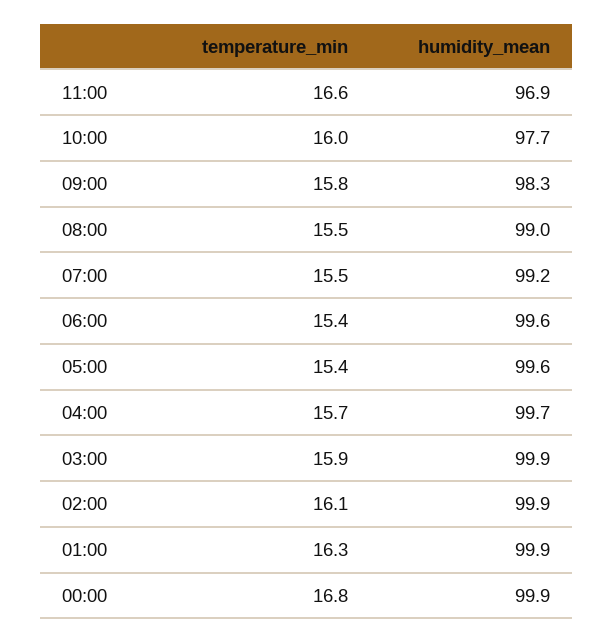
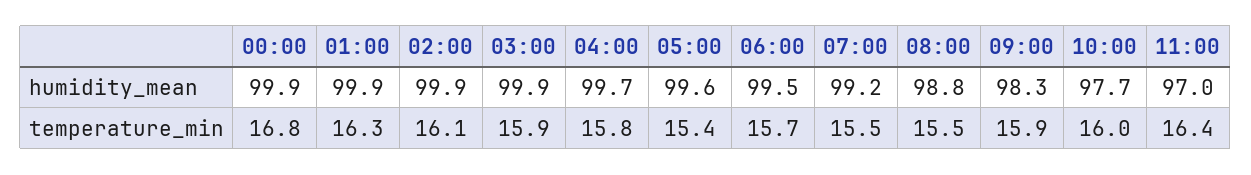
  {
    "temperature_min": {
-     "11:00": 16.6,
+     "11:00": 16.4,
      "10:00": 16,
-     "09:00": 15.8,
+     "09:00": 15.9,
      "08:00": 15.5,
      "07:00": 15.5,
-     "06:00": 15.4,
+     "06:00": 15.7,
      "05:00": 15.4,
-     "04:00": 15.7,
+     "04:00": 15.8,
      "03:00": 15.9,
      "02:00": 16.1,
      "01:00": 16.3,
      "00:00": 16.8
    },
    "humidity_mean": {
-     "11:00": 96.9,
+     "11:00": 97,
      "10:00": 97.7,
      "09:00": 98.3,
-     "08:00": 99,
+     "08:00": 98.8,
      "07:00": 99.2,
-     "06:00": 99.6,
+     "06:00": 99.5,
      "05:00": 99.6,
      "04:00": 99.7,
      "03:00": 99.9,
      "02:00": 99.9,
      "01:00": 99.9,
      "00:00": 99.9
    }
  }

